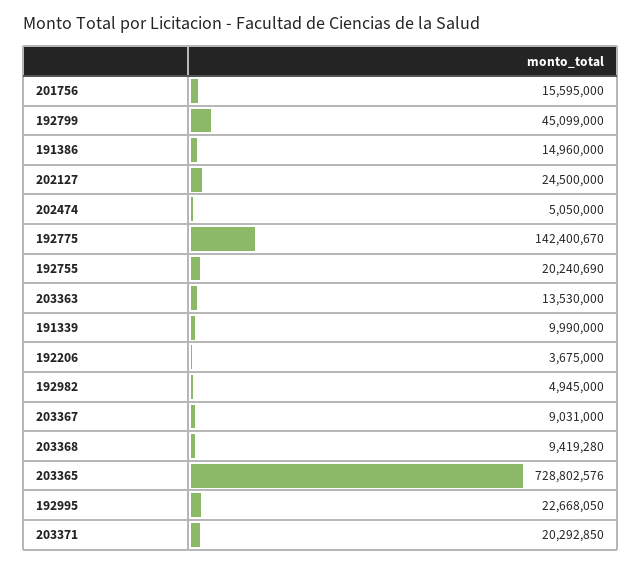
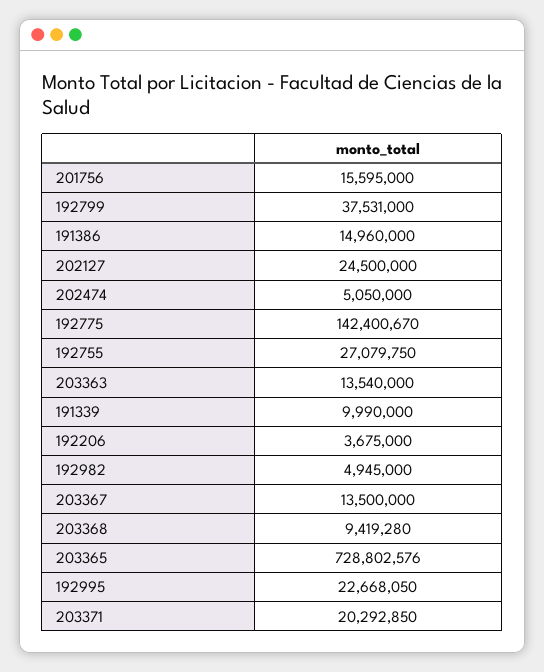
  {
    "201756": 15595000,
-   "192799": 45099000,
+   "192799": 37531000,
    "191386": 14960000,
    "202127": 24500000,
    "202474": 5050000,
    "192775": 142400670,
-   "192755": 20240690,
+   "192755": 27079750,
-   "203363": 13530000,
+   "203363": 13540000,
    "191339": 9990000,
    "192206": 3675000,
    "192982": 4945000,
-   "203367": 9031000,
+   "203367": 13500000,
    "203368": 9419280,
    "203365": 728802576,
    "192995": 22668050,
    "203371": 20292850
  }

